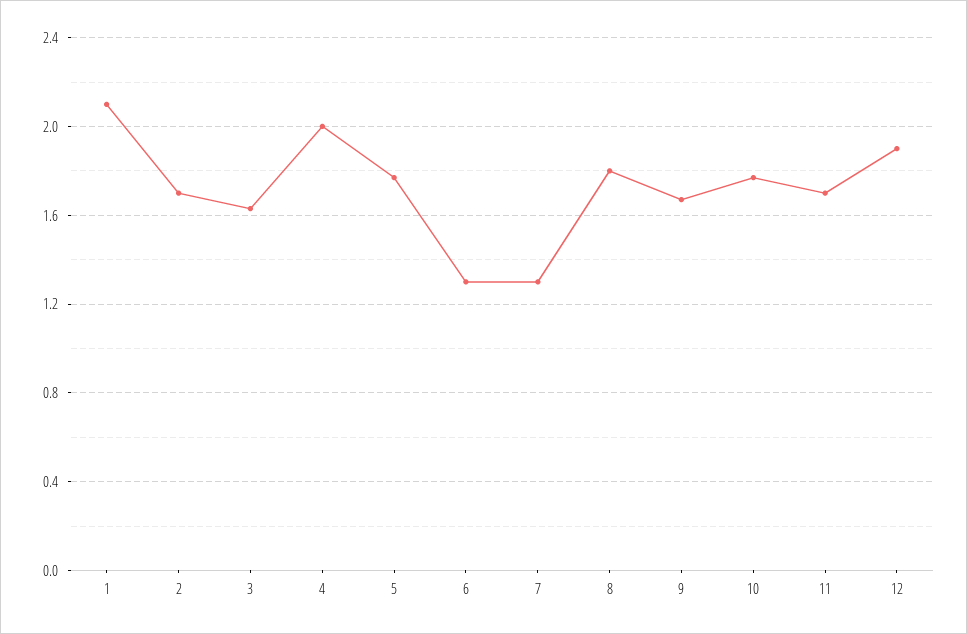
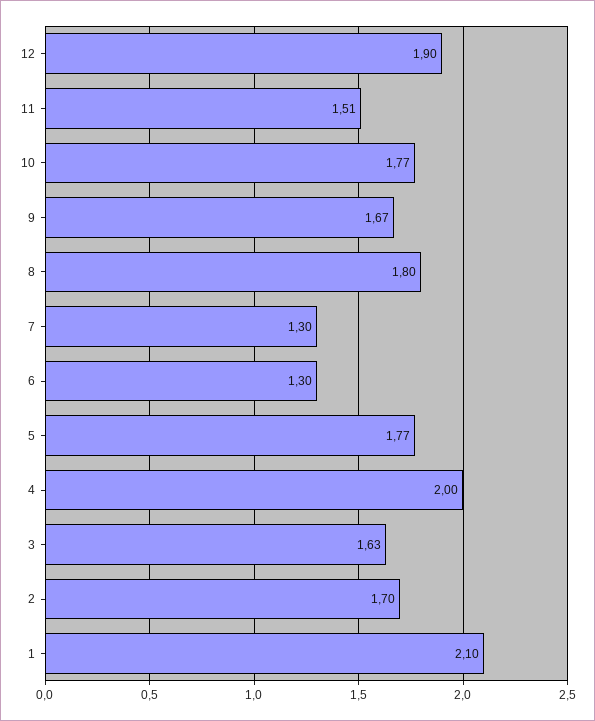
  {
    "1": 2.1,
    "2": 1.7,
    "3": 1.63,
    "4": 2,
    "5": 1.77,
    "6": 1.3,
    "7": 1.3,
    "8": 1.8,
    "9": 1.67,
    "10": 1.77,
-   "11": 1.7,
+   "11": 1.51,
    "12": 1.9
  }

